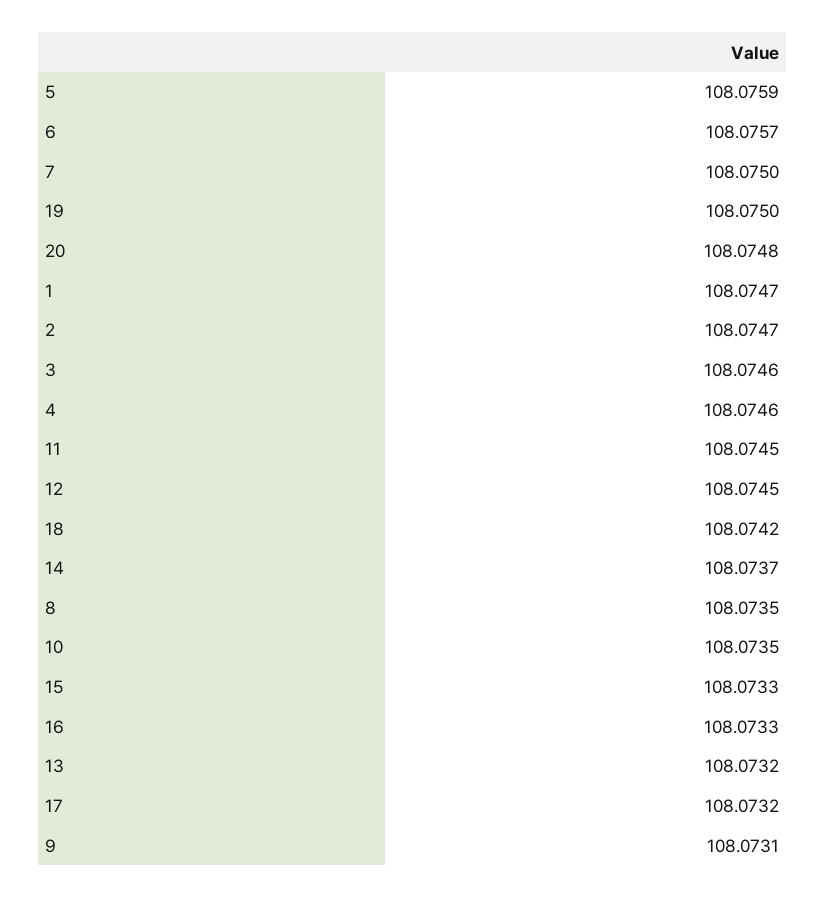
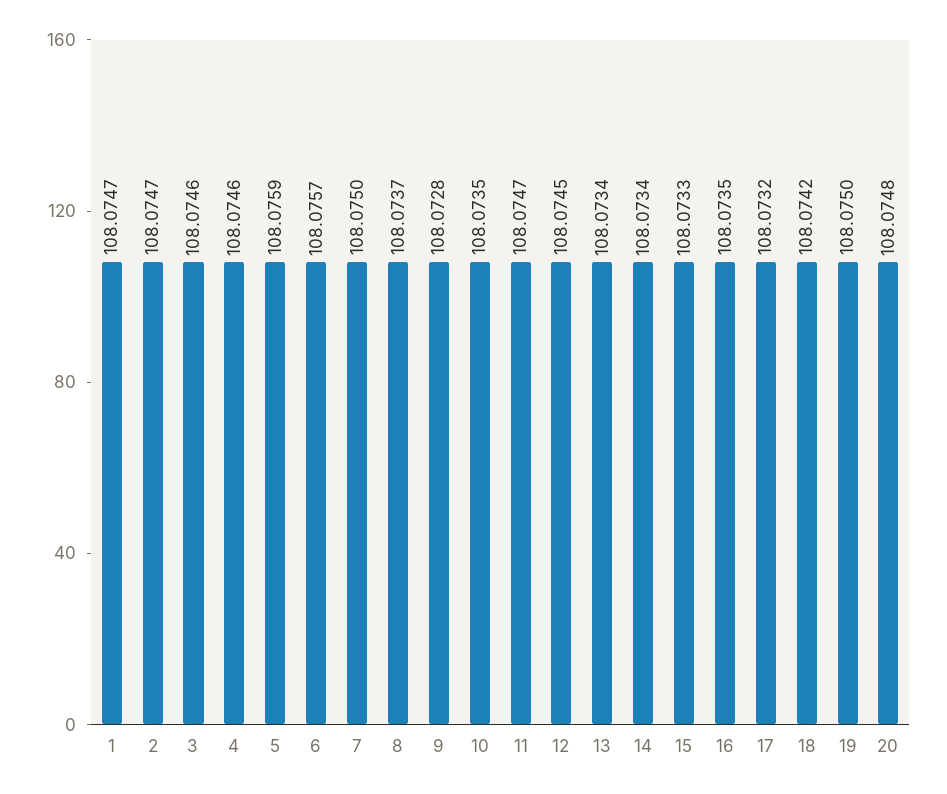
  {
    "5": 108.0759,
    "6": 108.0757,
    "7": 108.075,
    "19": 108.075,
    "20": 108.0748,
    "1": 108.0747,
    "2": 108.0747,
    "3": 108.0746,
    "4": 108.0746,
-   "11": 108.0745,
+   "11": 108.0747,
    "12": 108.0745,
    "18": 108.0742,
-   "14": 108.0737,
+   "14": 108.0734,
-   "8": 108.0735,
+   "8": 108.0737,
    "10": 108.0735,
    "15": 108.0733,
-   "16": 108.0733,
+   "16": 108.0735,
-   "13": 108.0732,
+   "13": 108.0734,
    "17": 108.0732,
-   "9": 108.0731
+   "9": 108.0728
  }

